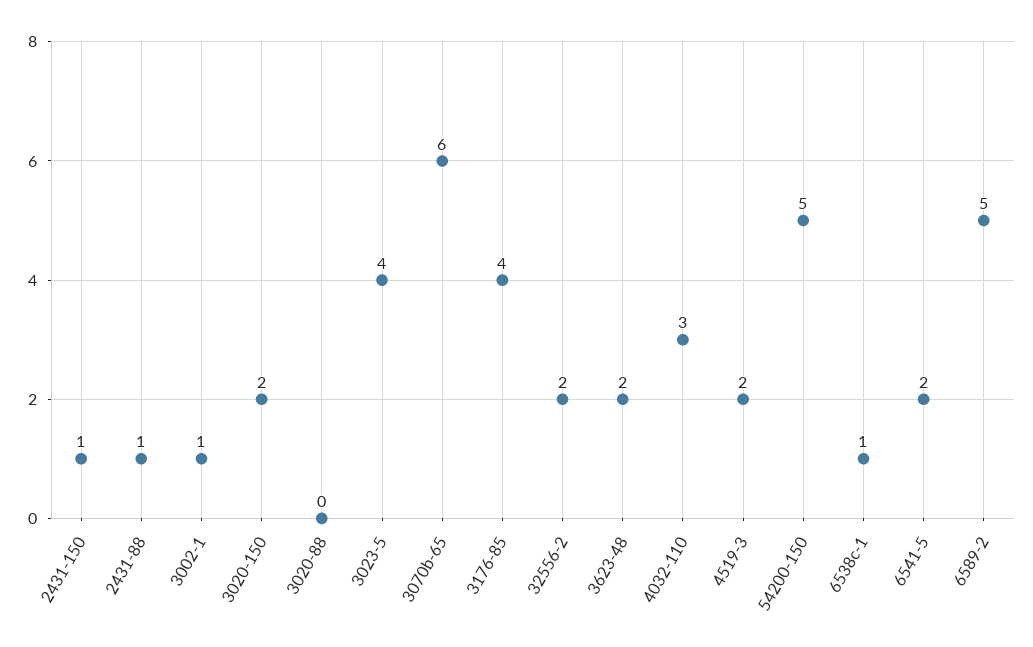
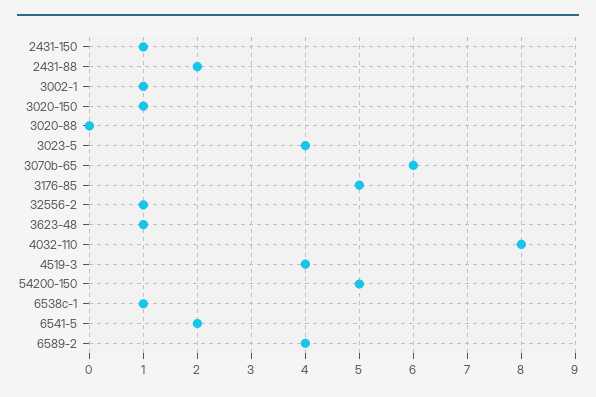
  {
    "2431-150": 1,
-   "2431-88": 1,
+   "2431-88": 2,
    "3002-1": 1,
-   "3020-150": 2,
+   "3020-150": 1,
    "3020-88": 0,
    "3023-5": 4,
    "3070b-65": 6,
-   "3176-85": 4,
+   "3176-85": 5,
-   "32556-2": 2,
+   "32556-2": 1,
-   "3623-48": 2,
+   "3623-48": 1,
-   "4032-110": 3,
+   "4032-110": 8,
-   "4519-3": 2,
+   "4519-3": 4,
    "54200-150": 5,
    "6538c-1": 1,
    "6541-5": 2,
-   "6589-2": 5
+   "6589-2": 4
  }

